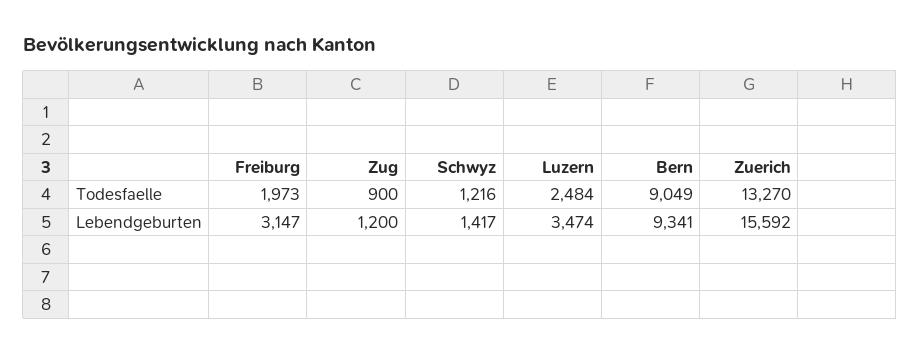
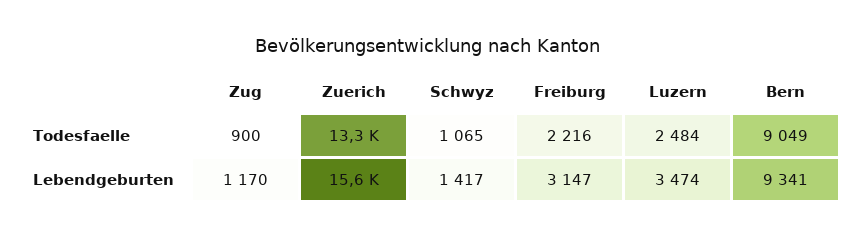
  {
    "Freiburg": {
-     "Todesfaelle": 1973,
+     "Todesfaelle": 2216,
      "Lebendgeburten": 3147
    },
    "Zug": {
      "Todesfaelle": 900,
-     "Lebendgeburten": 1200
+     "Lebendgeburten": 1170
    },
    "Schwyz": {
-     "Todesfaelle": 1216,
+     "Todesfaelle": 1065,
      "Lebendgeburten": 1417
    },
    "Luzern": {
      "Todesfaelle": 2484,
      "Lebendgeburten": 3474
    },
    "Bern": {
      "Todesfaelle": 9049,
      "Lebendgeburten": 9341
    },
    "Zuerich": {
      "Todesfaelle": 13270,
      "Lebendgeburten": 15592
    }
  }

